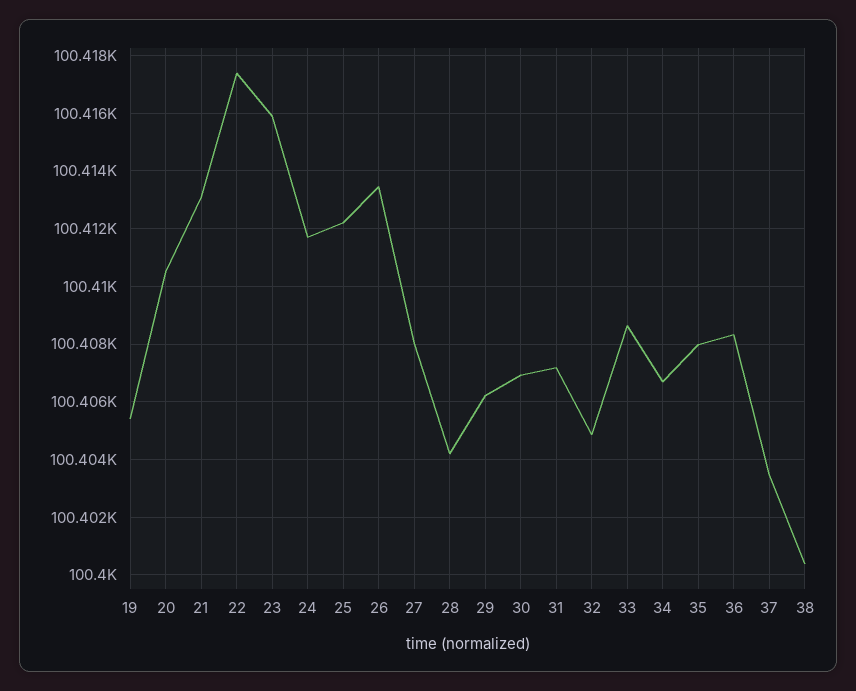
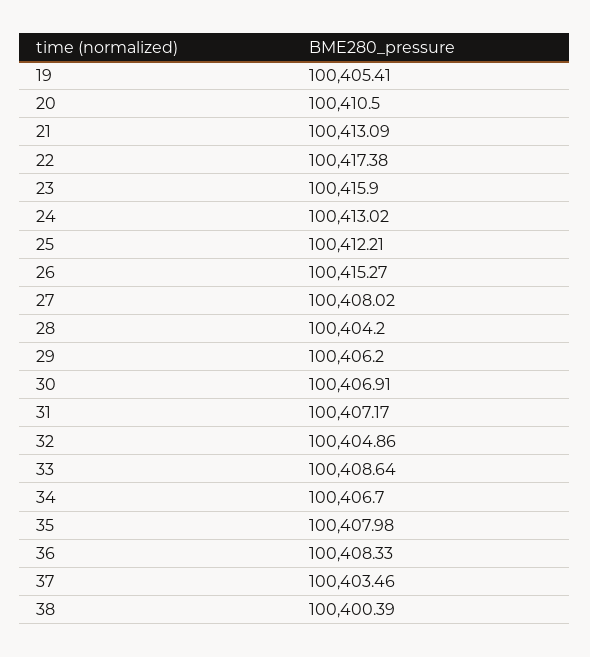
  {
    "19": 100405.41,
    "20": 100410.5,
    "21": 100413.09,
    "22": 100417.38,
    "23": 100415.9,
-   "24": 100411.75,
+   "24": 100413.02,
    "25": 100412.21,
-   "26": 100413.5,
+   "26": 100415.27,
    "27": 100408.02,
    "28": 100404.2,
    "29": 100406.2,
    "30": 100406.91,
    "31": 100407.17,
    "32": 100404.86,
    "33": 100408.64,
    "34": 100406.7,
    "35": 100407.98,
    "36": 100408.33,
    "37": 100403.46,
    "38": 100400.39
  }

